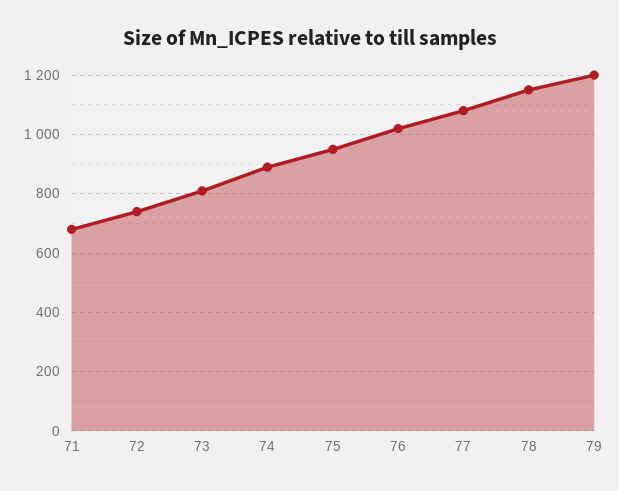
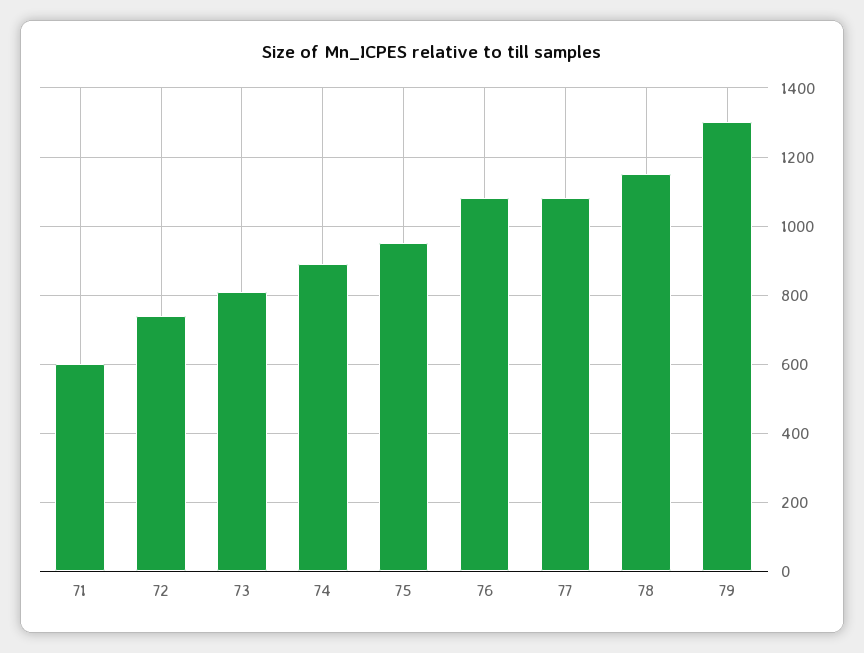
  {
-   "71": 675,
+   "71": 600,
    "72": 740,
    "73": 820,
    "74": 900,
    "75": 960,
-   "76": 1025,
+   "76": 1080,
    "77": 1080,
    "78": 1160,
-   "79": 1200
+   "79": 1300
  }

